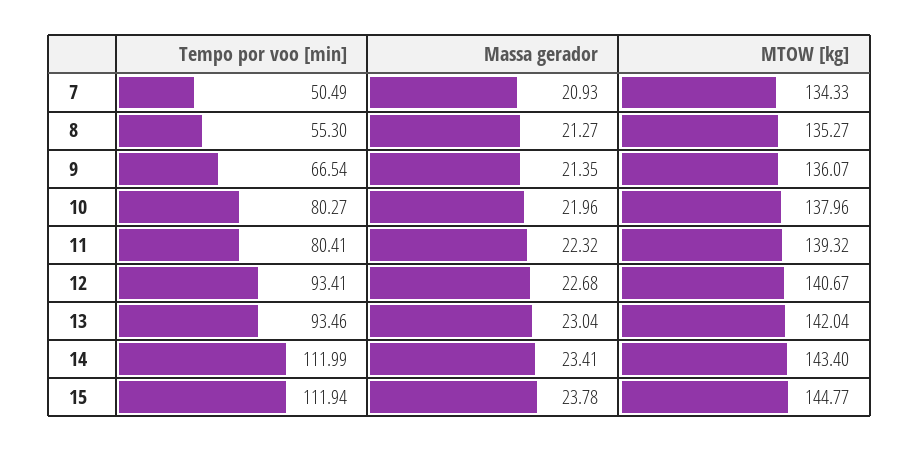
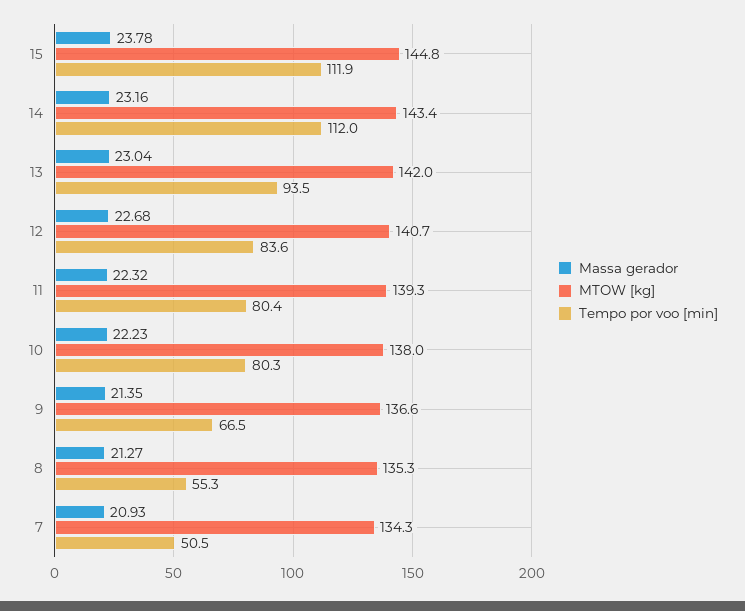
  {
    "Tempo por voo [min]": {
      "7": 50.49,
      "8": 55.3,
      "9": 66.54,
      "10": 80.27,
      "11": 80.41,
-     "12": 93.41,
+     "12": 83.6,
      "13": 93.46,
      "14": 111.99,
      "15": 111.94
    },
    "Massa gerador": {
      "7": 20.93,
      "8": 21.27,
      "9": 21.35,
-     "10": 21.96,
+     "10": 22.23,
      "11": 22.32,
      "12": 22.68,
      "13": 23.04,
-     "14": 23.41,
+     "14": 23.16,
      "15": 23.78
    },
    "MTOW [kg]": {
      "7": 134.33,
      "8": 135.27,
-     "9": 136.07,
+     "9": 136.6,
      "10": 137.96,
      "11": 139.32,
      "12": 140.67,
      "13": 142.04,
      "14": 143.4,
      "15": 144.77
    }
  }

